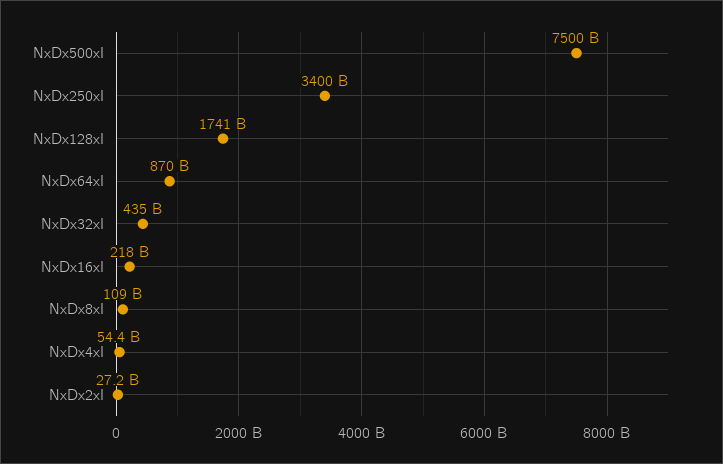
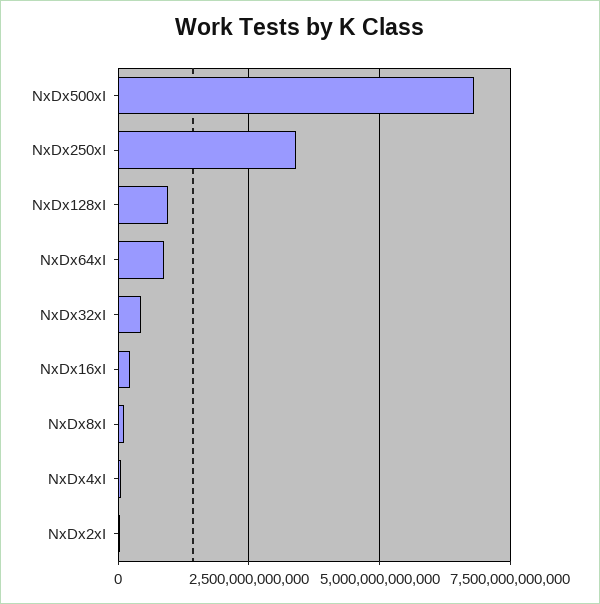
  {
-   "NxDx500xI": 7500000000000,
+   "NxDx500xI": 6750000000000,
    "NxDx250xI": 3400000000000,
-   "NxDx128xI": 1741000000000,
+   "NxDx128xI": 1000000000000,
    "NxDx64xI": 870000000000,
    "NxDx32xI": 435000000000,
    "NxDx16xI": 218000000000,
    "NxDx8xI": 109000000000,
    "NxDx4xI": 54400000000,
    "NxDx2xI": 27200000000
  }

